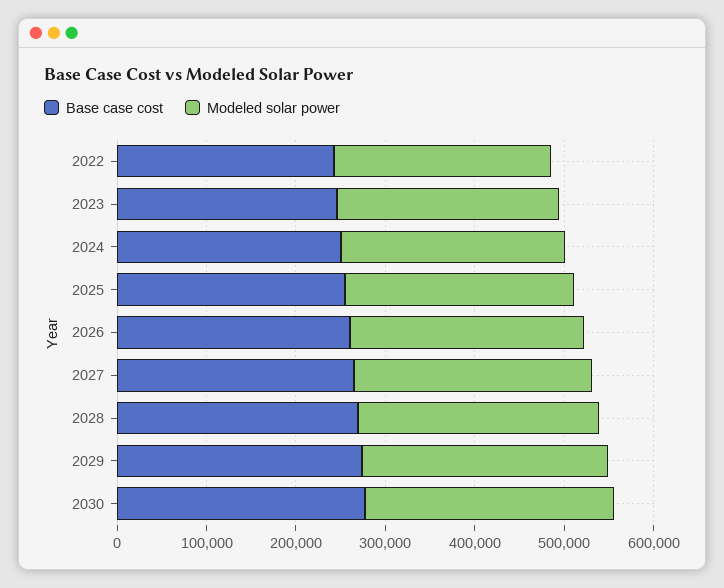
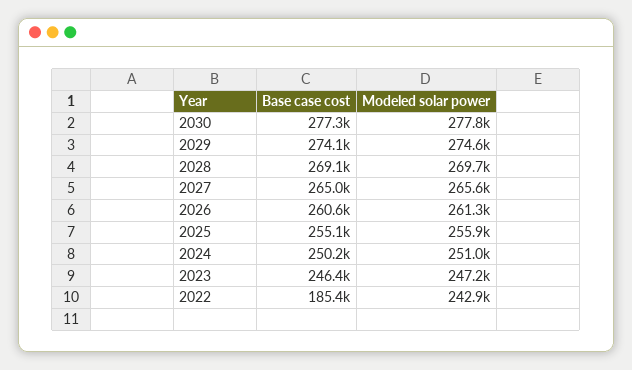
  {
    "Base case cost": {
-     "2022": 240000,
+     "2022": 185400,
      "2023": 246400,
      "2024": 250200,
      "2025": 255100,
      "2026": 260600,
      "2027": 265000,
      "2028": 269100,
      "2029": 274100,
      "2030": 277300
    },
    "Modeled solar power": {
      "2022": 242900,
      "2023": 247200,
      "2024": 251000,
      "2025": 255900,
      "2026": 261300,
      "2027": 265600,
      "2028": 269700,
      "2029": 274600,
      "2030": 277800
    }
  }

